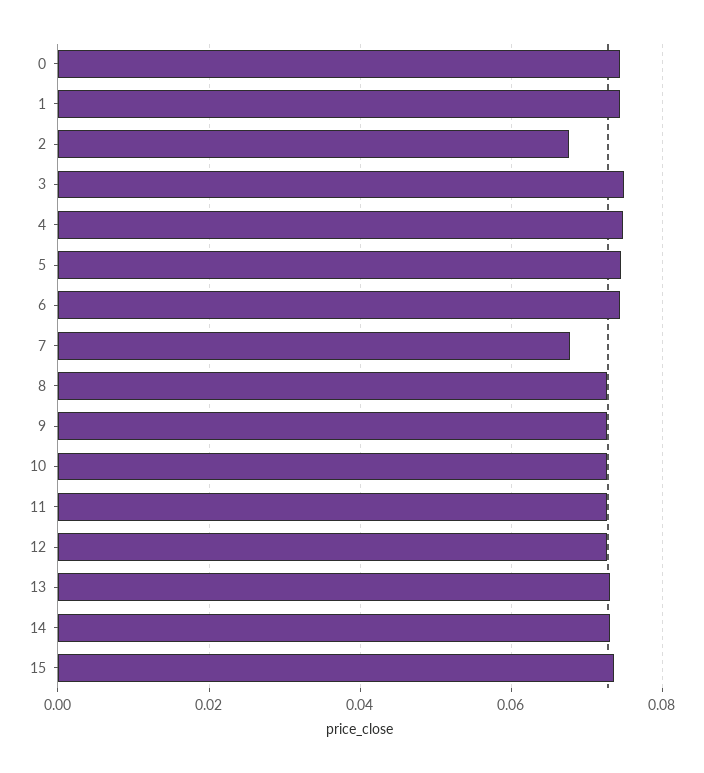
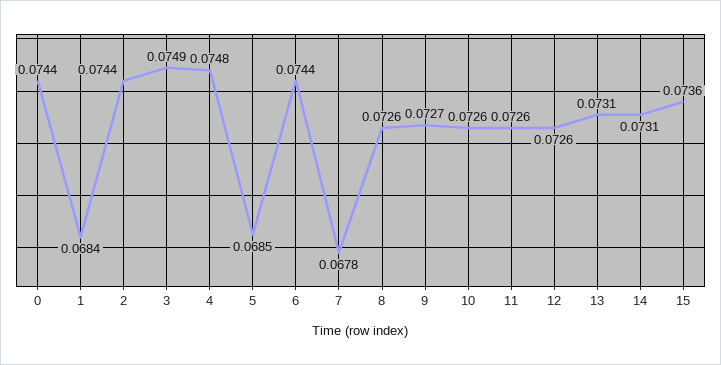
  {
    "0": 0.0744,
-   "1": 0.074,
+   "1": 0.0684,
-   "2": 0.068,
+   "2": 0.0744,
    "3": 0.0749,
    "4": 0.0748,
-   "5": 0.074,
+   "5": 0.0685,
    "6": 0.0744,
    "7": 0.0678,
    "8": 0.0726,
    "9": 0.0727,
    "10": 0.0726,
    "11": 0.0726,
    "12": 0.0726,
    "13": 0.0731,
    "14": 0.0731,
    "15": 0.0736
  }

